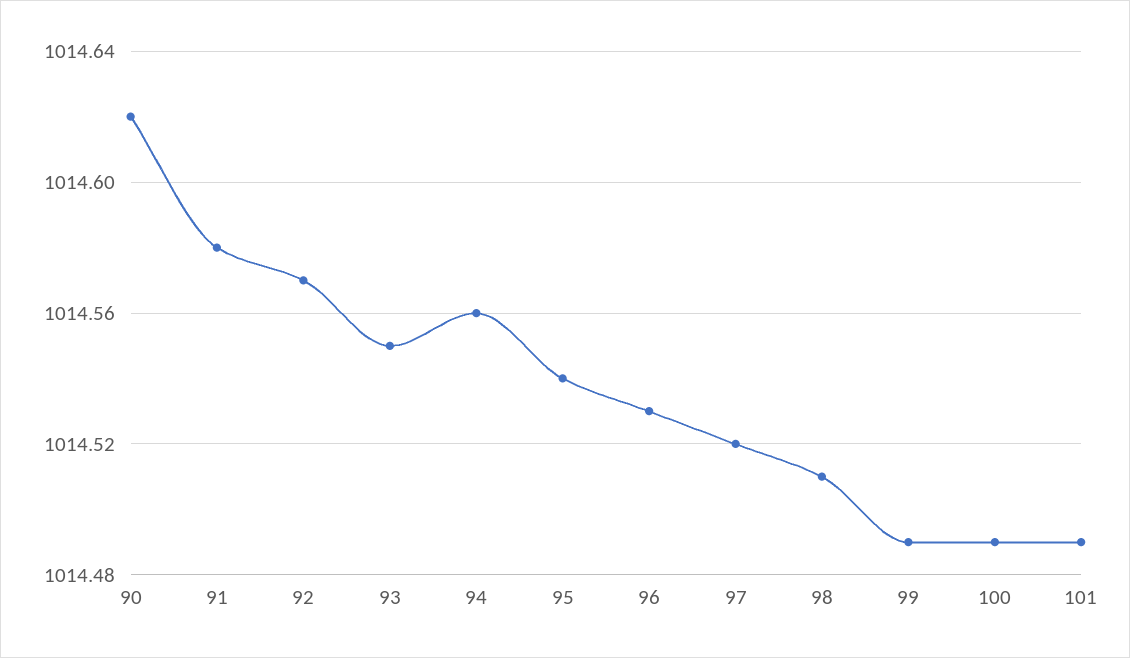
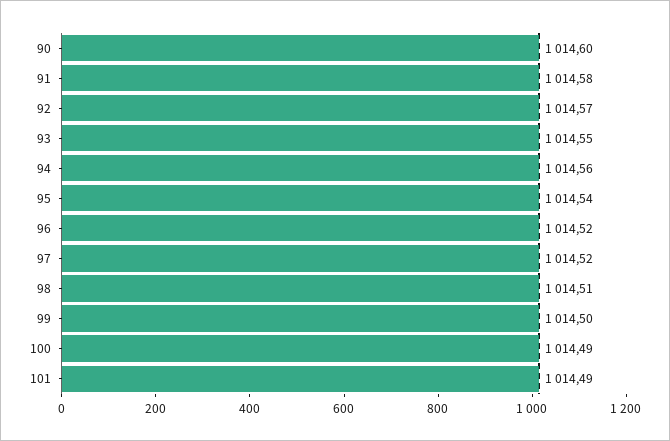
  {
-   "90": 1014.62,
+   "90": 1014.6,
    "91": 1014.58,
    "92": 1014.57,
    "93": 1014.55,
    "94": 1014.56,
    "95": 1014.54,
-   "96": 1014.53,
+   "96": 1014.52,
    "97": 1014.52,
    "98": 1014.51,
-   "99": 1014.49,
+   "99": 1014.5,
    "100": 1014.49,
    "101": 1014.49
  }

